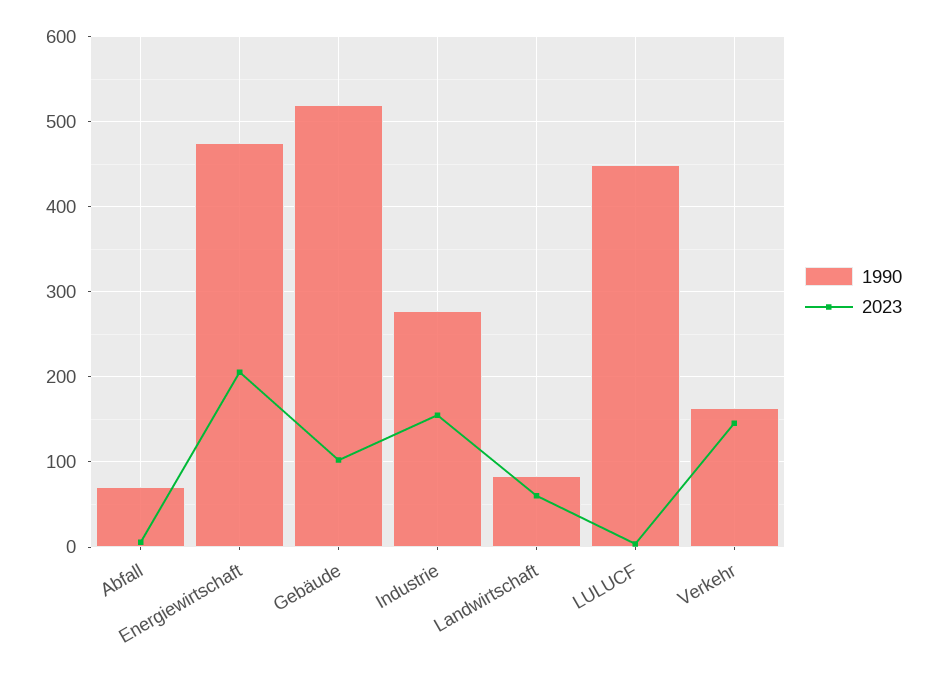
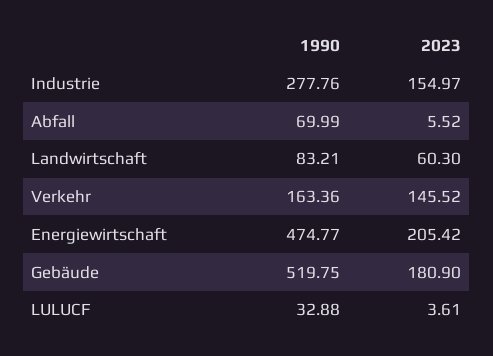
  {
    "1990": {
      "Abfall": 69.99,
      "Energiewirtschaft": 474.77,
      "Gebäude": 519.75,
      "Industrie": 277.76,
      "Landwirtschaft": 83.21,
-     "LULUCF": 450,
+     "LULUCF": 32.88,
      "Verkehr": 163.36
    },
    "2023": {
      "Abfall": 5.52,
      "Energiewirtschaft": 205.42,
-     "Gebäude": 100,
+     "Gebäude": 180.9,
      "Industrie": 154.97,
      "Landwirtschaft": 60.3,
      "LULUCF": 3.61,
      "Verkehr": 145.52
    }
  }

